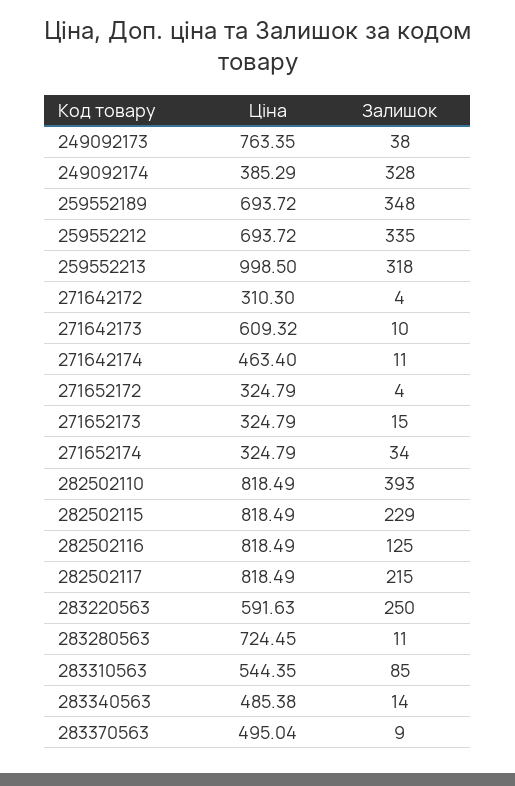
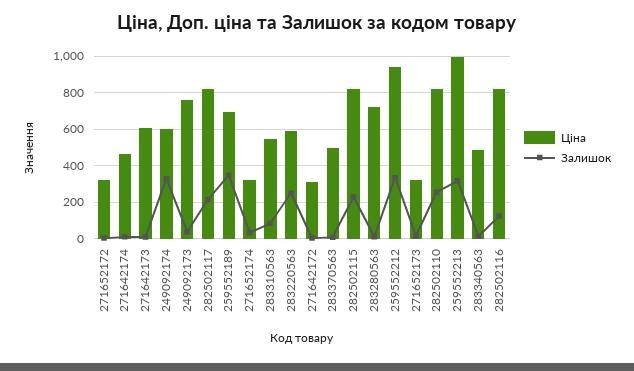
  {
    "Ціна": {
      "249092173": 763.35,
-     "249092174": 385.29,
+     "249092174": 600,
      "259552189": 693.72,
-     "259552212": 693.72,
+     "259552212": 950,
      "259552213": 998.5,
      "271642172": 310.3,
      "271642173": 609.32,
      "271642174": 463.4,
      "271652172": 324.79,
      "271652173": 324.79,
      "271652174": 324.79,
      "282502110": 818.49,
      "282502115": 818.49,
      "282502116": 818.49,
      "282502117": 818.49,
      "283220563": 591.63,
      "283280563": 724.45,
      "283310563": 544.35,
      "283340563": 485.38,
      "283370563": 495.04
    },
    "Залишок": {
      "249092173": 38,
      "249092174": 328,
      "259552189": 348,
      "259552212": 335,
      "259552213": 318,
      "271642172": 4,
      "271642173": 10,
      "271642174": 11,
      "271652172": 4,
      "271652173": 15,
      "271652174": 34,
-     "282502110": 393,
+     "282502110": 250,
      "282502115": 229,
      "282502116": 125,
      "282502117": 215,
      "283220563": 250,
      "283280563": 11,
      "283310563": 85,
      "283340563": 14,
      "283370563": 9
    }
  }

